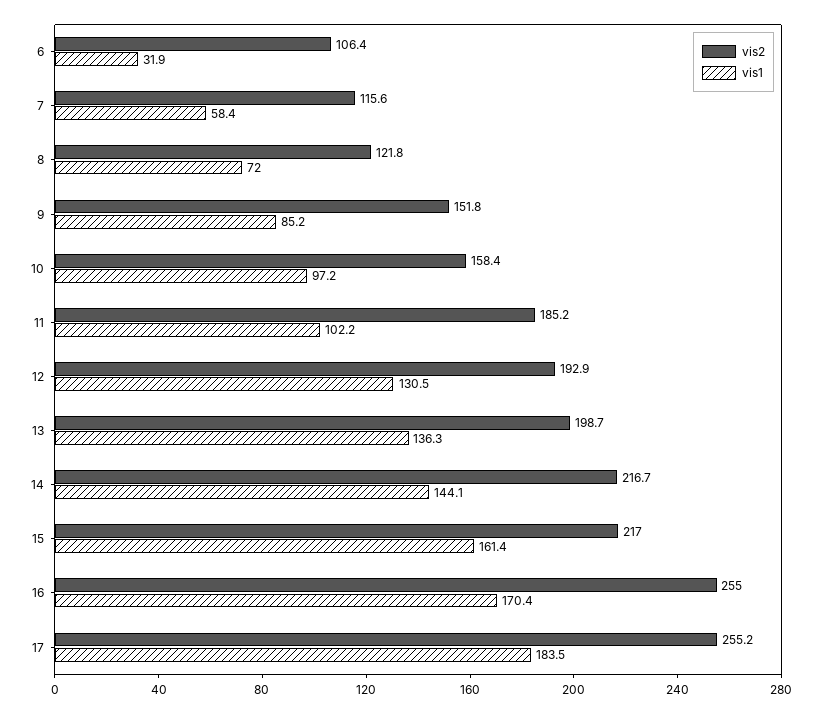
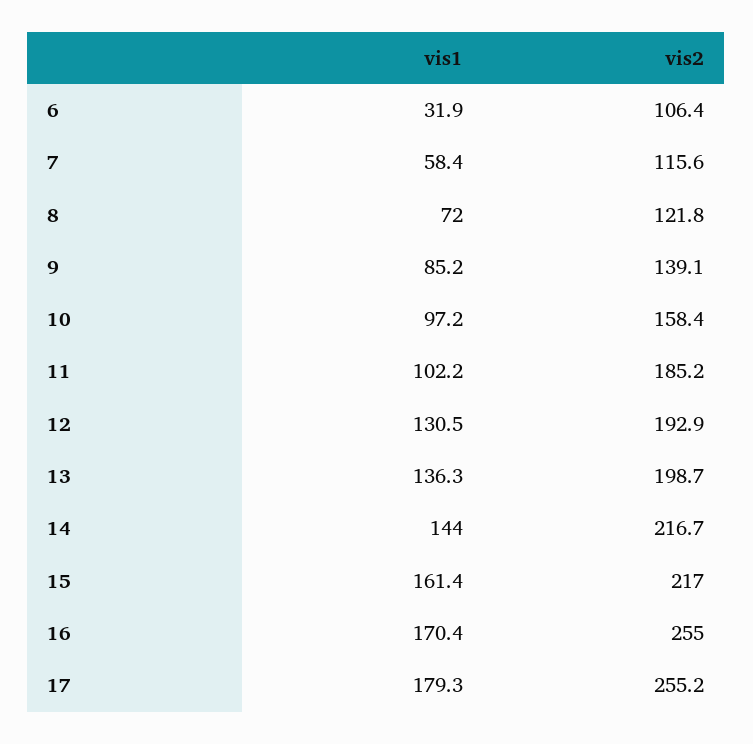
  {
    "vis2": {
      "6": 106.4,
      "7": 115.6,
      "8": 121.8,
-     "9": 151.8,
+     "9": 139.1,
      "10": 158.4,
      "11": 185.2,
      "12": 192.9,
      "13": 198.7,
      "14": 216.7,
      "15": 217,
      "16": 255,
      "17": 255.2
    },
    "vis1": {
      "6": 31.9,
      "7": 58.4,
      "8": 72,
      "9": 85.2,
      "10": 97.2,
      "11": 102.2,
      "12": 130.5,
      "13": 136.3,
-     "14": 144.1,
+     "14": 144,
      "15": 161.4,
      "16": 170.4,
-     "17": 183.5
+     "17": 179.3
    }
  }

